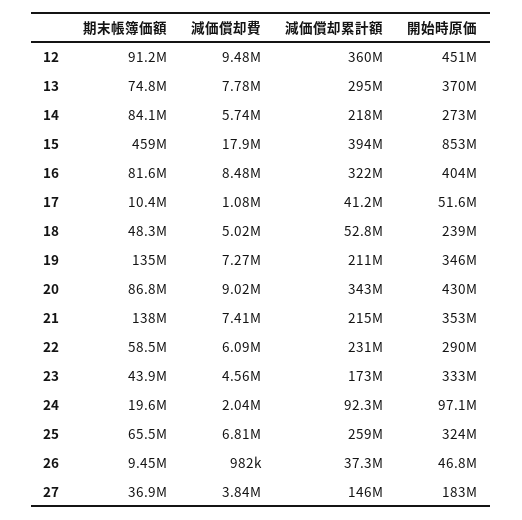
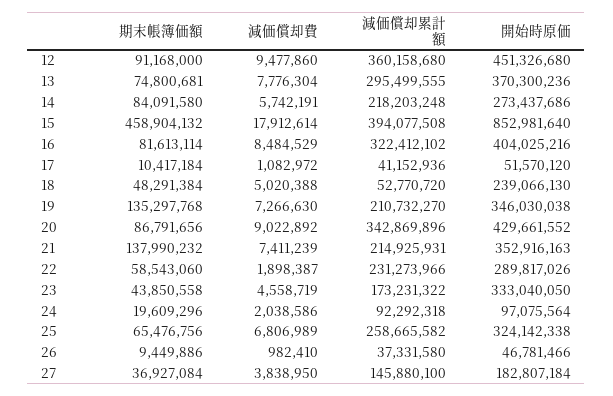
  {
    "期末帳簿価額": {
      "12": 91168000,
      "13": 74800681,
      "14": 84091580,
      "15": 458904132,
      "16": 81613114,
      "17": 10417184,
      "18": 48291384,
      "19": 135297768,
      "20": 86791656,
      "21": 137990232,
      "22": 58543060,
      "23": 43850558,
      "24": 19609296,
      "25": 65476756,
      "26": 9449886,
      "27": 36927084
    },
    "減価償却費": {
      "12": 9477860,
      "13": 7776304,
      "14": 5742191,
      "15": 17912614,
      "16": 8484529,
      "17": 1082972,
      "18": 5020388,
      "19": 7266630,
      "20": 9022892,
      "21": 7411239,
-     "22": 6090000,
+     "22": 1898387,
      "23": 4558719,
      "24": 2038586,
      "25": 6806989,
      "26": 982410,
      "27": 3838950
    },
    "減価償却累計額": {
      "12": 360158680,
      "13": 295499555,
      "14": 218203248,
      "15": 394077508,
      "16": 322412102,
      "17": 41152936,
      "18": 52770720,
      "19": 210732270,
      "20": 342869896,
      "21": 214925931,
      "22": 231273966,
      "23": 173231322,
      "24": 92292318,
      "25": 258665582,
      "26": 37331580,
      "27": 145880100
    },
    "開始時原価": {
      "12": 451326680,
      "13": 370300236,
      "14": 273437686,
      "15": 852981640,
      "16": 404025216,
      "17": 51570120,
      "18": 239066130,
      "19": 346030038,
      "20": 429661552,
      "21": 352916163,
      "22": 289817026,
      "23": 333040050,
      "24": 97075564,
      "25": 324142338,
      "26": 46781466,
      "27": 182807184
    }
  }

